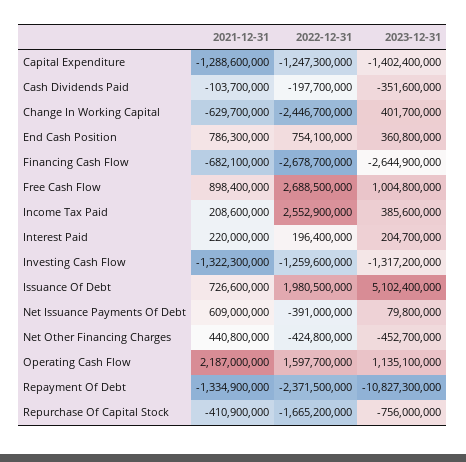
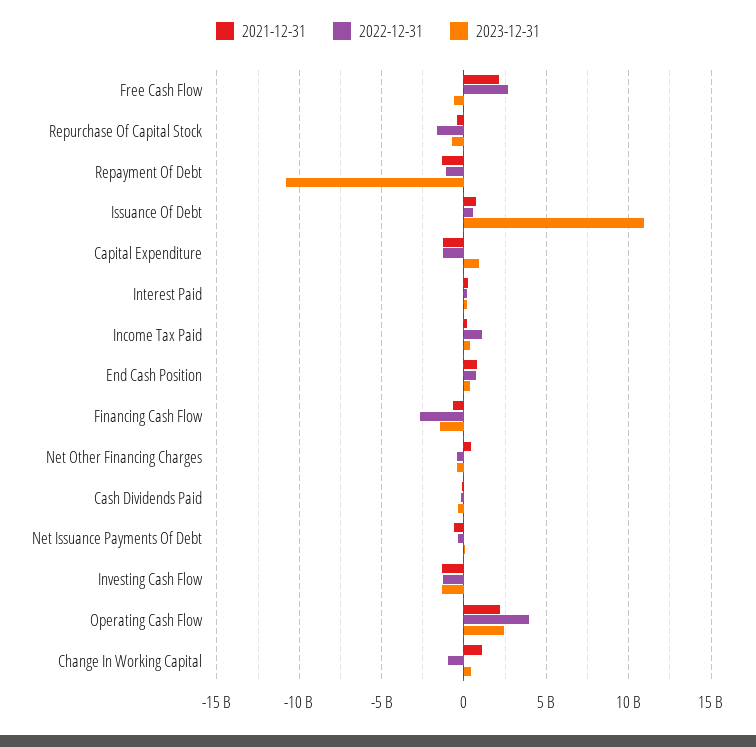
  {
    "2021-12-31": {
      "Capital Expenditure": -1288600000,
      "Cash Dividends Paid": -103700000,
-     "Change In Working Capital": -629700000,
+     "Change In Working Capital": 1000000000,
      "End Cash Position": 786300000,
      "Financing Cash Flow": -682100000,
-     "Free Cash Flow": 898400000,
+     "Free Cash Flow": 2000000000,
      "Income Tax Paid": 208600000,
      "Interest Paid": 220000000,
      "Investing Cash Flow": -1322300000,
      "Issuance Of Debt": 726600000,
-     "Net Issuance Payments Of Debt": 609000000,
+     "Net Issuance Payments Of Debt": -500000000,
      "Net Other Financing Charges": 440800000,
      "Operating Cash Flow": 2187000000,
      "Repayment Of Debt": -1334900000,
      "Repurchase Of Capital Stock": -410900000
    },
    "2022-12-31": {
      "Capital Expenditure": -1247300000,
      "Cash Dividends Paid": -197700000,
-     "Change In Working Capital": -2446700000,
+     "Change In Working Capital": -1000000000,
      "End Cash Position": 754100000,
      "Financing Cash Flow": -2678700000,
      "Free Cash Flow": 2688500000,
-     "Income Tax Paid": 2552900000,
+     "Income Tax Paid": 1000000000,
      "Interest Paid": 196400000,
      "Investing Cash Flow": -1259600000,
-     "Issuance Of Debt": 1980500000,
+     "Issuance Of Debt": 500000000,
      "Net Issuance Payments Of Debt": -391000000,
      "Net Other Financing Charges": -424800000,
-     "Operating Cash Flow": 1597700000,
+     "Operating Cash Flow": 4000000000,
-     "Repayment Of Debt": -2371500000,
+     "Repayment Of Debt": -1000000000,
      "Repurchase Of Capital Stock": -1665200000
    },
    "2023-12-31": {
-     "Capital Expenditure": -1402400000,
+     "Capital Expenditure": 1000000000,
      "Cash Dividends Paid": -351600000,
      "Change In Working Capital": 401700000,
      "End Cash Position": 360800000,
-     "Financing Cash Flow": -2644900000,
+     "Financing Cash Flow": -1500000000,
-     "Free Cash Flow": 1004800000,
+     "Free Cash Flow": -500000000,
      "Income Tax Paid": 385600000,
      "Interest Paid": 204700000,
      "Investing Cash Flow": -1317200000,
-     "Issuance Of Debt": 5102400000,
+     "Issuance Of Debt": 11000000000,
      "Net Issuance Payments Of Debt": 79800000,
      "Net Other Financing Charges": -452700000,
-     "Operating Cash Flow": 1135100000,
+     "Operating Cash Flow": 2500000000,
      "Repayment Of Debt": -10827300000,
      "Repurchase Of Capital Stock": -756000000
    }
  }

